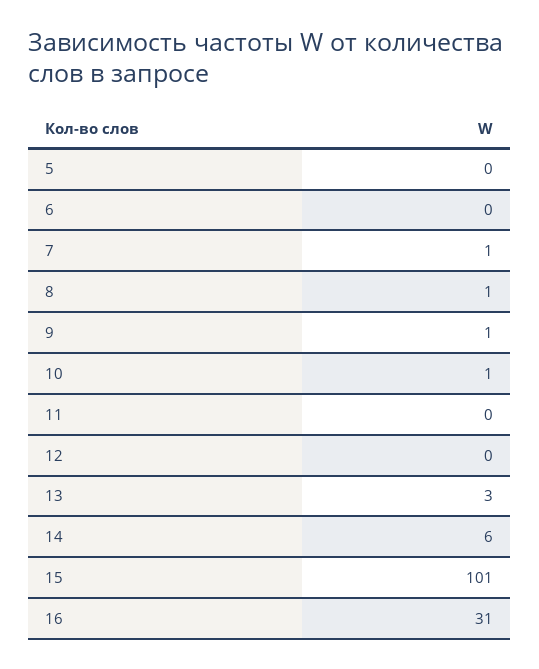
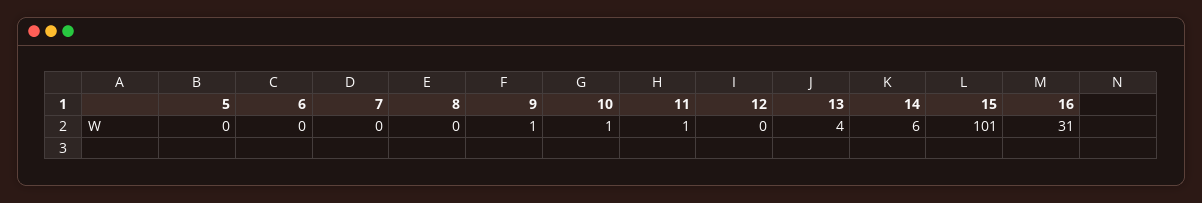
  {
    "5": 0,
    "6": 0,
-   "7": 1,
+   "7": 0,
-   "8": 1,
+   "8": 0,
    "9": 1,
    "10": 1,
-   "11": 0,
+   "11": 1,
    "12": 0,
-   "13": 3,
+   "13": 4,
    "14": 6,
    "15": 101,
    "16": 31
  }

